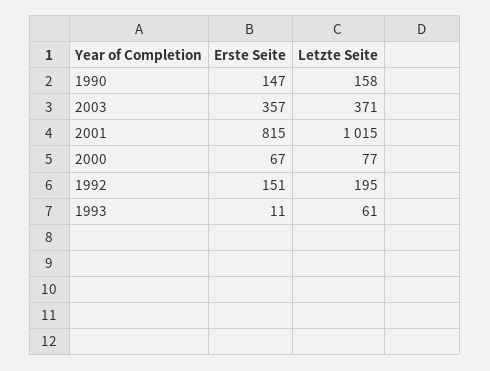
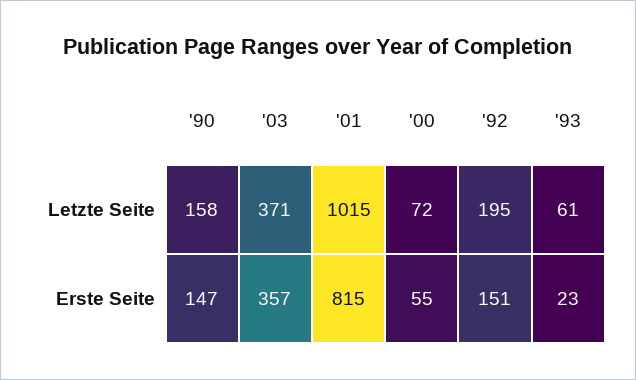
  {
    "Erste Seite": {
      "1990": 147,
      "2003": 357,
      "2001": 815,
-     "2000": 67,
+     "2000": 55,
      "1992": 151,
-     "1993": 11
+     "1993": 23
    },
    "Letzte Seite": {
      "1990": 158,
      "2003": 371,
      "2001": 1015,
-     "2000": 77,
+     "2000": 72,
      "1992": 195,
      "1993": 61
    }
  }

